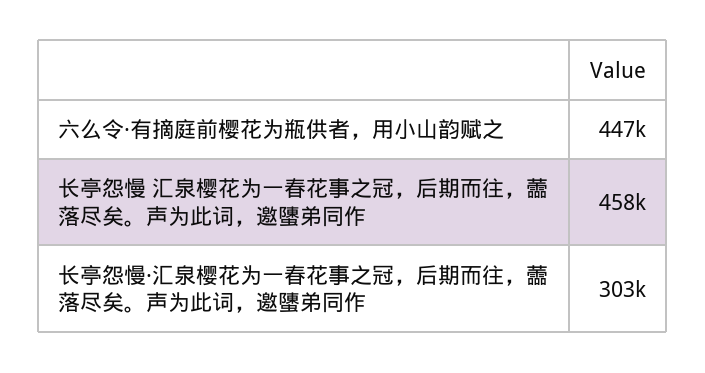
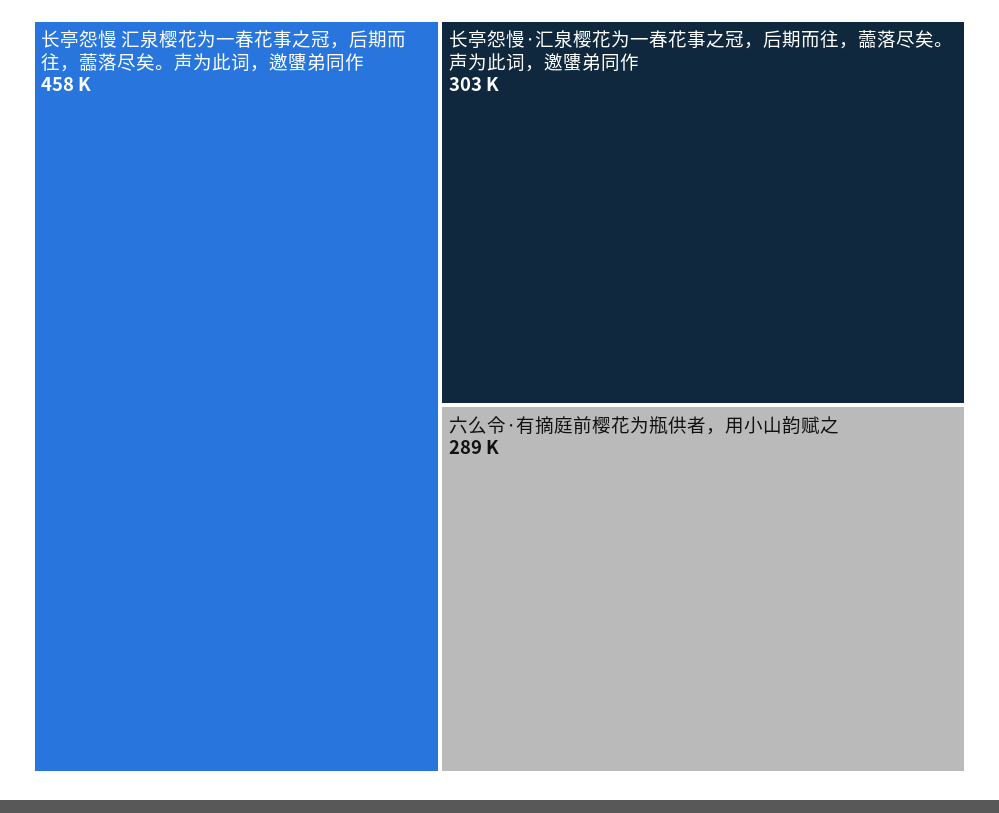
  {
-   "六么令·有摘庭前樱花为瓶供者，用小山韵赋之": 447000,
+   "六么令·有摘庭前樱花为瓶供者，用小山韵赋之": 289000,
    "长亭怨慢 汇泉樱花为一春花事之冠，后期而往，蘦落尽矣。声为此词，邀螴弟同作": 458000,
    "长亭怨慢·汇泉樱花为一春花事之冠，后期而往，蘦落尽矣。声为此词，邀螴弟同作": 303000
  }

